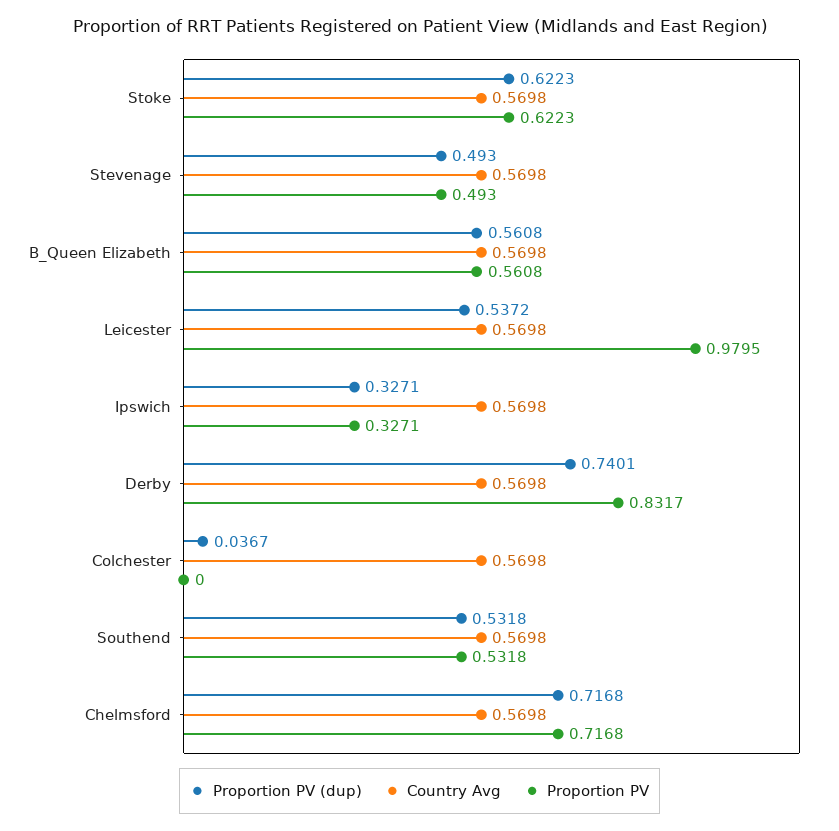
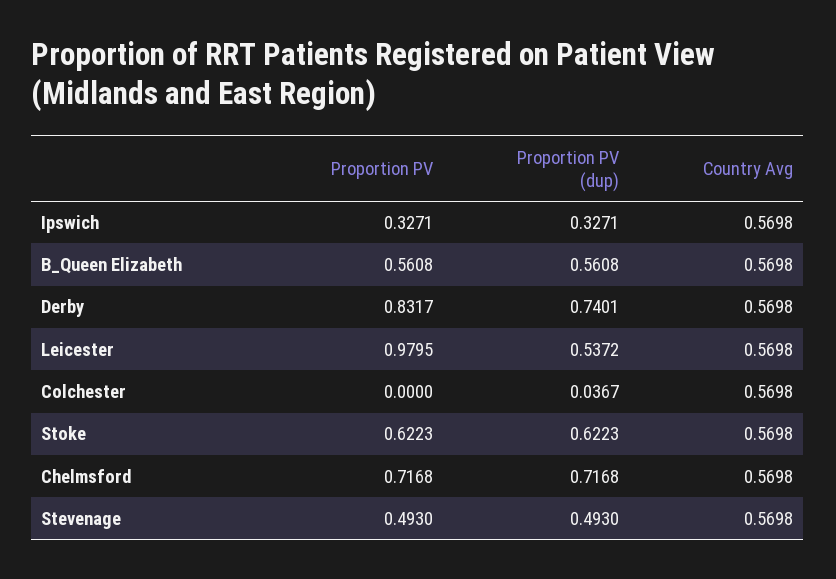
  {
    "Proportion PV (dup)": {
      "Stoke": 0.6223,
      "Stevenage": 0.493,
      "B_Queen Elizabeth": 0.5608,
      "Leicester": 0.5372,
      "Ipswich": 0.3271,
      "Derby": 0.7401,
      "Colchester": 0.0367,
-     "Southend": 0.5318,
      "Chelmsford": 0.7168
    },
    "Country Avg": {
      "Stoke": 0.5698,
      "Stevenage": 0.5698,
      "B_Queen Elizabeth": 0.5698,
      "Leicester": 0.5698,
      "Ipswich": 0.5698,
      "Derby": 0.5698,
      "Colchester": 0.5698,
-     "Southend": 0.5698,
      "Chelmsford": 0.5698
    },
    "Proportion PV": {
      "Stoke": 0.6223,
      "Stevenage": 0.493,
      "B_Queen Elizabeth": 0.5608,
      "Leicester": 0.9795,
      "Ipswich": 0.3271,
      "Derby": 0.8317,
      "Colchester": 0,
-     "Southend": 0.5318,
      "Chelmsford": 0.7168
    }
  }

